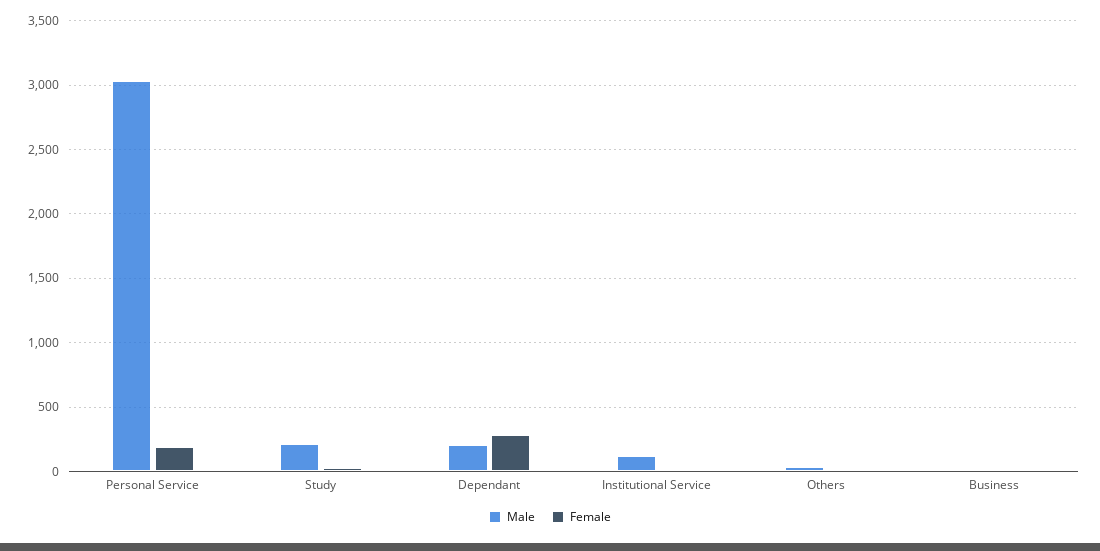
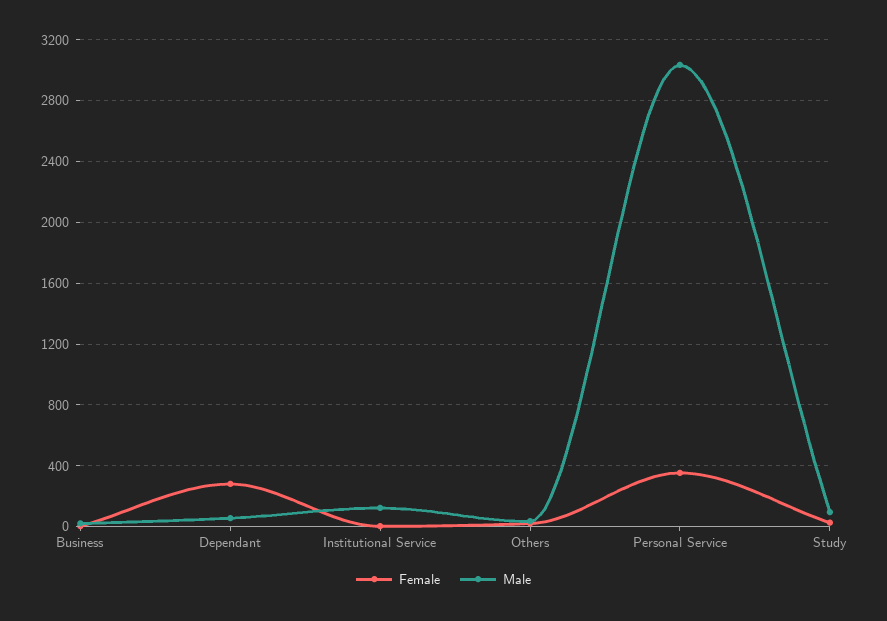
  {
    "Male": {
      "Personal Service": 3050,
-     "Study": 200,
+     "Study": 100,
-     "Dependant": 200,
+     "Dependant": 50,
      "Institutional Service": 100,
      "Others": 50,
      "Business": 0
    },
    "Female": {
-     "Personal Service": 200,
+     "Personal Service": 350,
      "Study": 50,
      "Dependant": 300,
      "Institutional Service": 0,
      "Others": 0,
      "Business": 0
    }
  }

